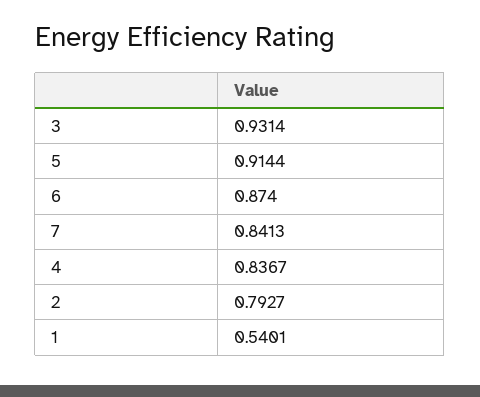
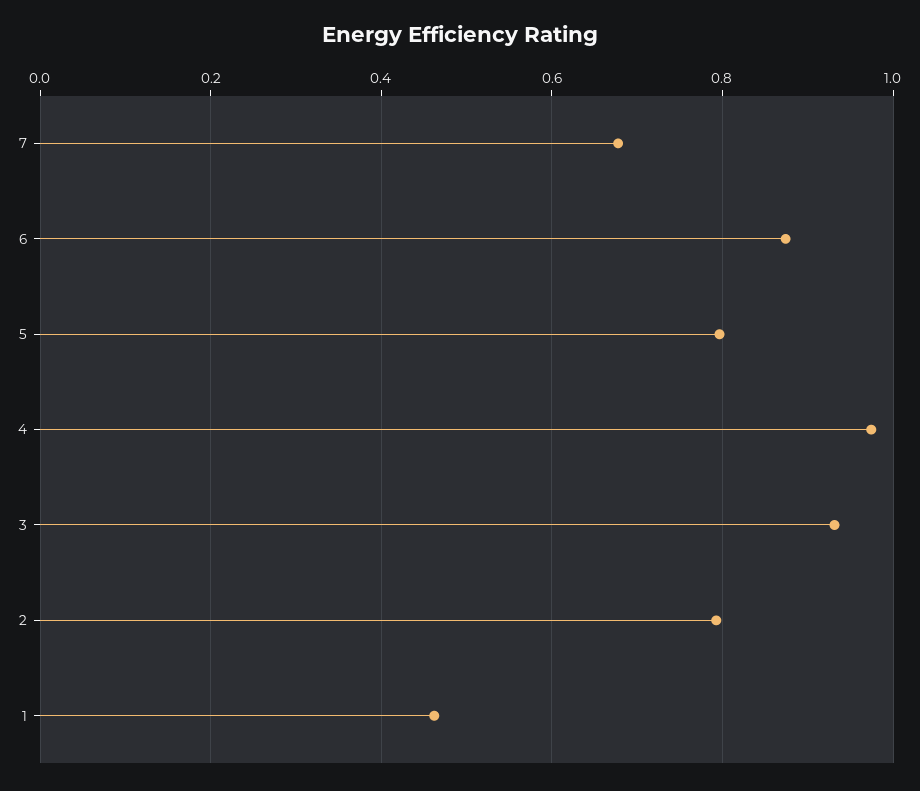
  {
    "3": 0.9314,
-   "5": 0.9144,
+   "5": 0.8,
    "6": 0.874,
-   "7": 0.8413,
+   "7": 0.68,
-   "4": 0.8367,
+   "4": 0.98,
    "2": 0.7927,
-   "1": 0.5401
+   "1": 0.46
  }

